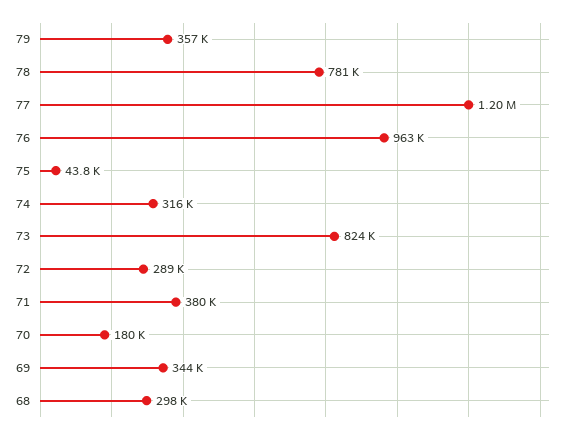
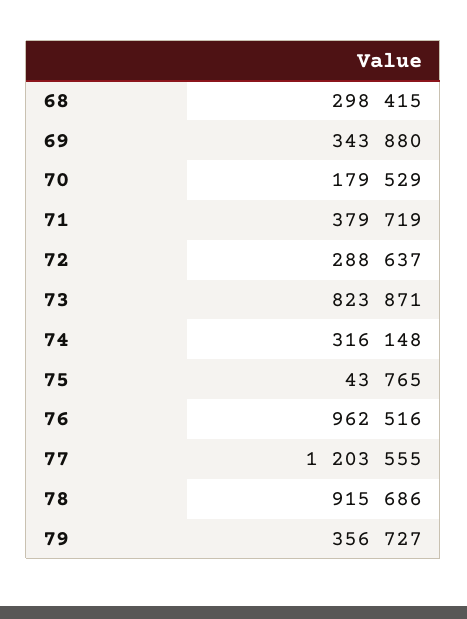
  {
    "79": 356727,
-   "78": 781000,
+   "78": 915686,
    "77": 1203555,
    "76": 962516,
    "75": 43765,
    "74": 316148,
    "73": 823871,
    "72": 288637,
    "71": 379719,
    "70": 179529,
    "69": 343880,
    "68": 298415
  }

